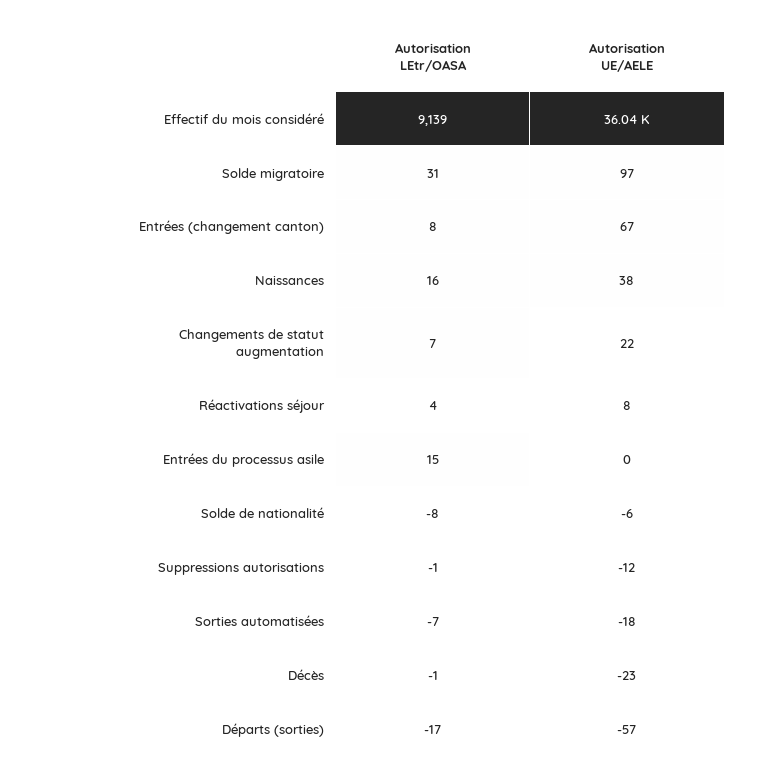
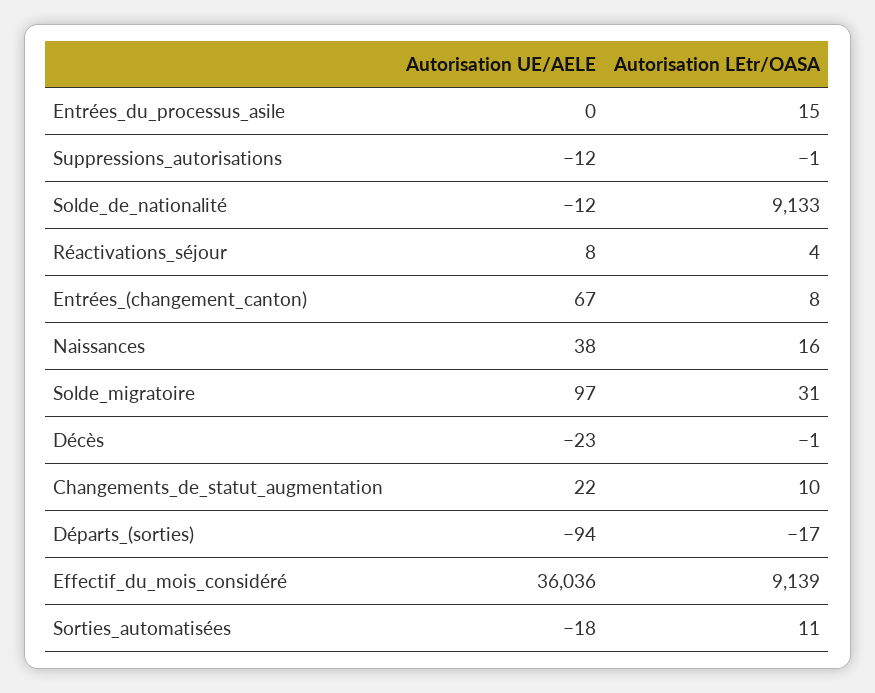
  {
    "Autorisation LEtr/OASA": {
      "Effectif du mois considéré": 9139,
      "Solde migratoire": 31,
      "Entrées (changement canton)": 8,
      "Naissances": 16,
-     "Changements de statut augmentation": 7,
+     "Changements de statut augmentation": 10,
      "Réactivations séjour": 4,
      "Entrées du processus asile": 15,
-     "Solde de nationalité": -8,
+     "Solde de nationalité": 9133,
      "Suppressions autorisations": -1,
-     "Sorties automatisées": -7,
+     "Sorties automatisées": 11,
      "Décès": -1,
      "Départs (sorties)": -17
    },
    "Autorisation UE/AELE": {
      "Effectif du mois considéré": 36036,
      "Solde migratoire": 97,
      "Entrées (changement canton)": 67,
      "Naissances": 38,
      "Changements de statut augmentation": 22,
      "Réactivations séjour": 8,
      "Entrées du processus asile": 0,
-     "Solde de nationalité": -6,
+     "Solde de nationalité": -12,
      "Suppressions autorisations": -12,
      "Sorties automatisées": -18,
      "Décès": -23,
-     "Départs (sorties)": -57
+     "Départs (sorties)": -94
    }
  }

